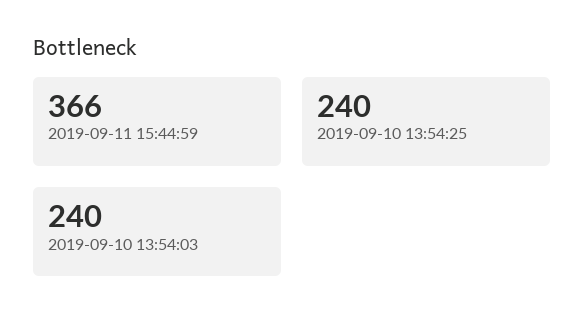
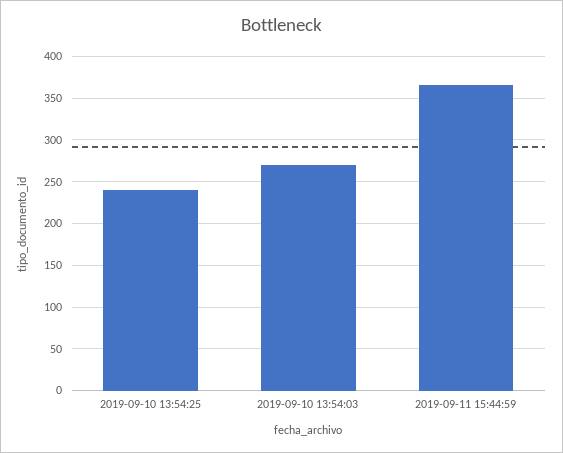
  {
    "2019-09-11 15:44:59": 366,
    "2019-09-10 13:54:25": 240,
-   "2019-09-10 13:54:03": 240
+   "2019-09-10 13:54:03": 270
  }

